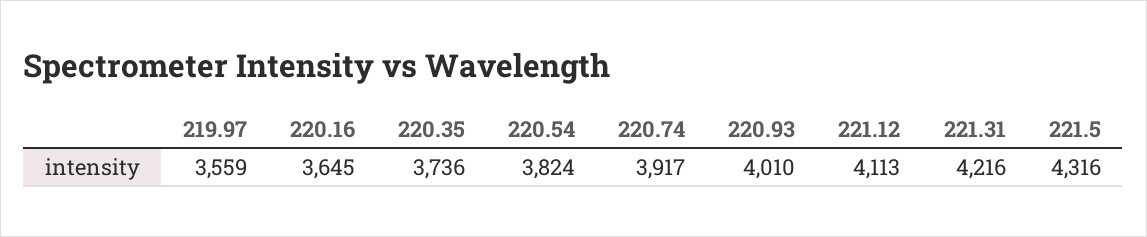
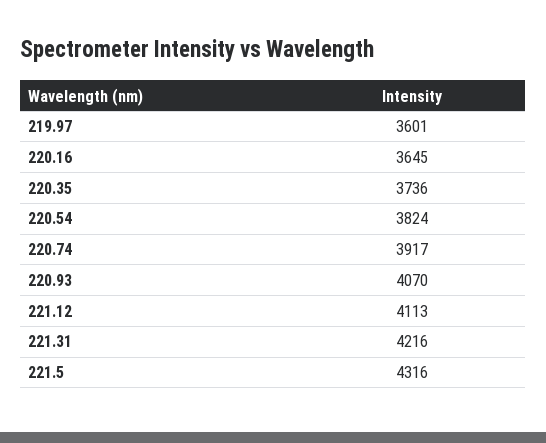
  {
-   "219.97": 3559,
+   "219.97": 3601,
    "220.16": 3645,
    "220.35": 3736,
    "220.54": 3824,
    "220.74": 3917,
-   "220.93": 4010,
+   "220.93": 4070,
    "221.12": 4113,
    "221.31": 4216,
    "221.5": 4316
  }

